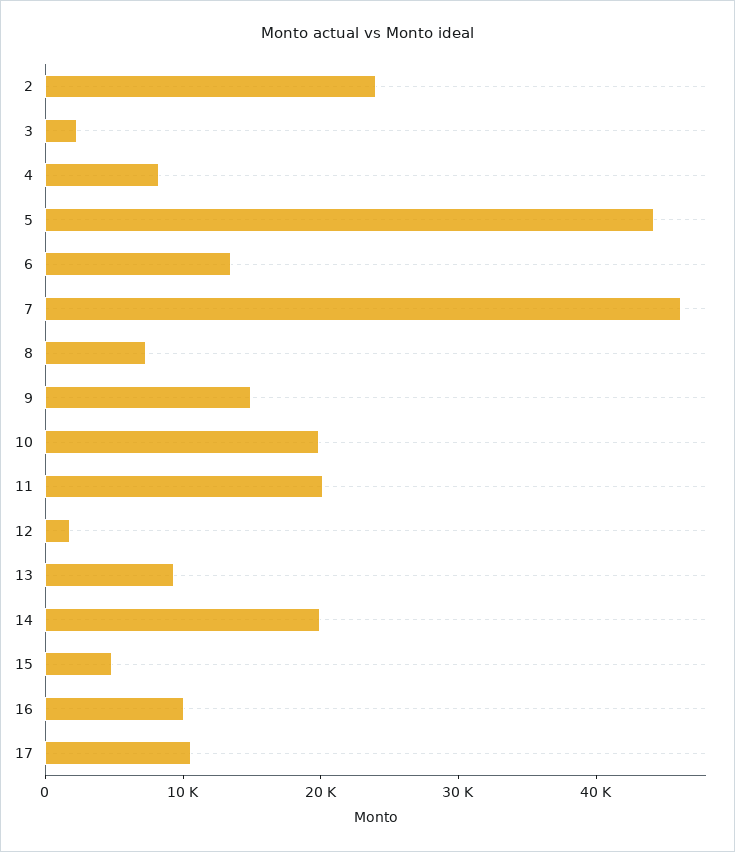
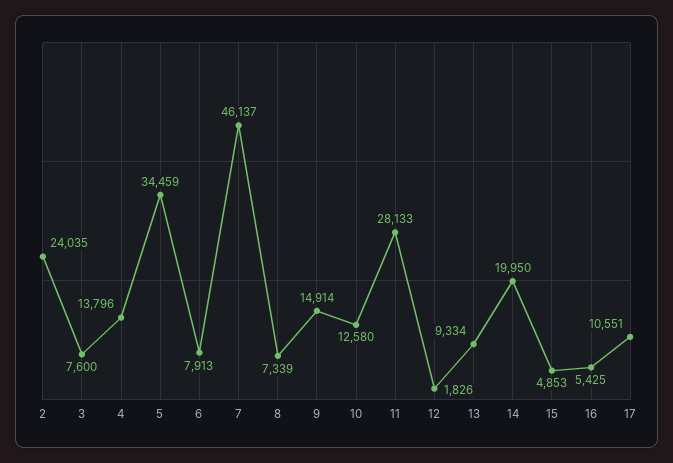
  {
    "2": 24035,
-   "3": 2000,
+   "3": 7600,
-   "4": 8000,
+   "4": 13796,
-   "5": 44000,
+   "5": 34459,
-   "6": 14000,
+   "6": 7913,
    "7": 46137,
    "8": 7339,
    "9": 14914,
-   "10": 20000,
+   "10": 12580,
-   "11": 20000,
+   "11": 28133,
    "12": 1826,
    "13": 9334,
    "14": 19950,
    "15": 4853,
-   "16": 10000,
+   "16": 5425,
    "17": 10551
  }

